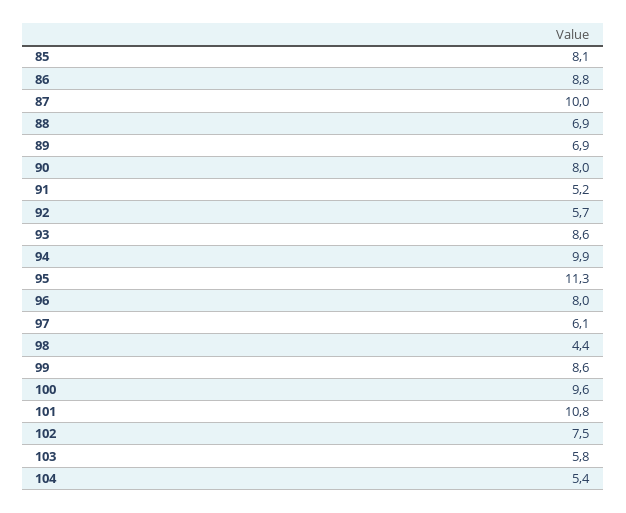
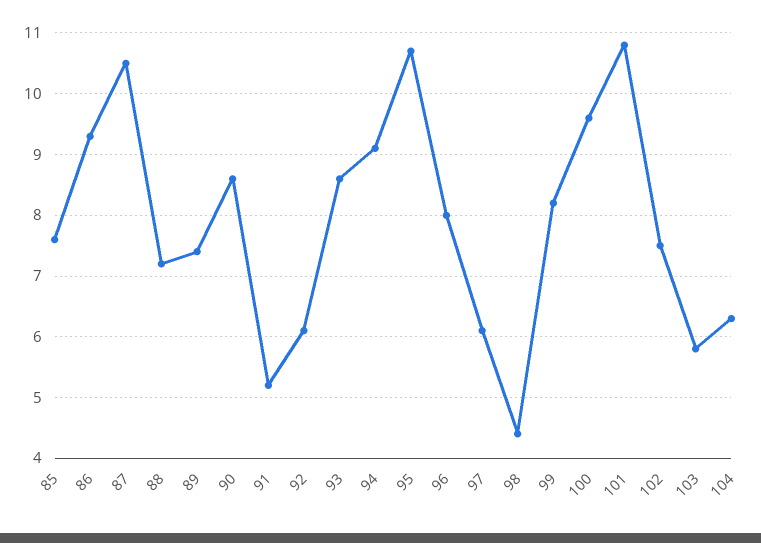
  {
-   "85": 8.1,
+   "85": 7.6,
-   "86": 8.8,
+   "86": 9.3,
-   "87": 10,
+   "87": 10.5,
-   "88": 6.9,
+   "88": 7.2,
-   "89": 6.9,
+   "89": 7.4,
-   "90": 8,
+   "90": 8.6,
    "91": 5.2,
-   "92": 5.7,
+   "92": 6.1,
    "93": 8.6,
-   "94": 9.9,
+   "94": 9.1,
-   "95": 11.3,
+   "95": 10.7,
    "96": 8,
    "97": 6.1,
    "98": 4.4,
-   "99": 8.6,
+   "99": 8.2,
    "100": 9.6,
    "101": 10.8,
    "102": 7.5,
    "103": 5.8,
-   "104": 5.4
+   "104": 6.3
  }

